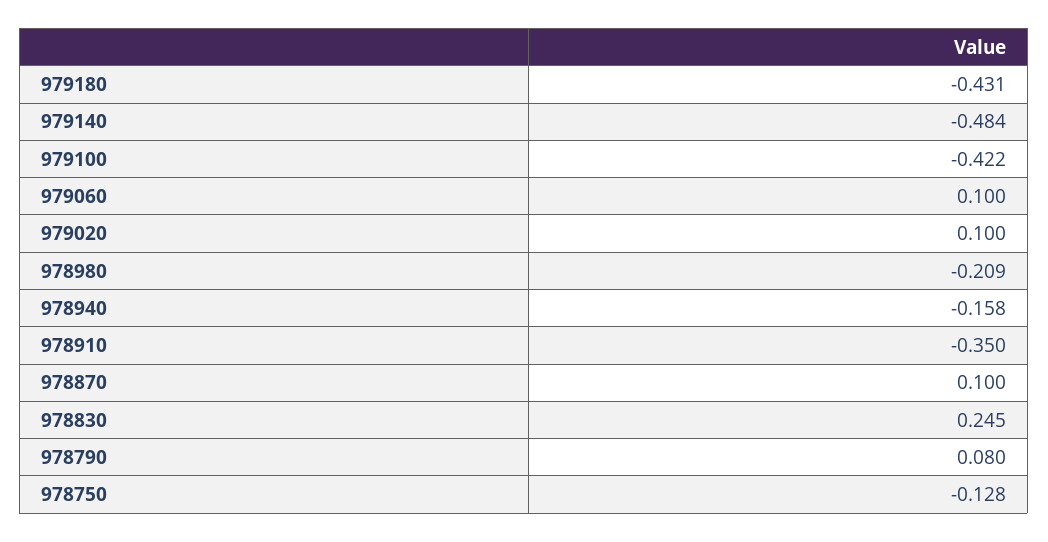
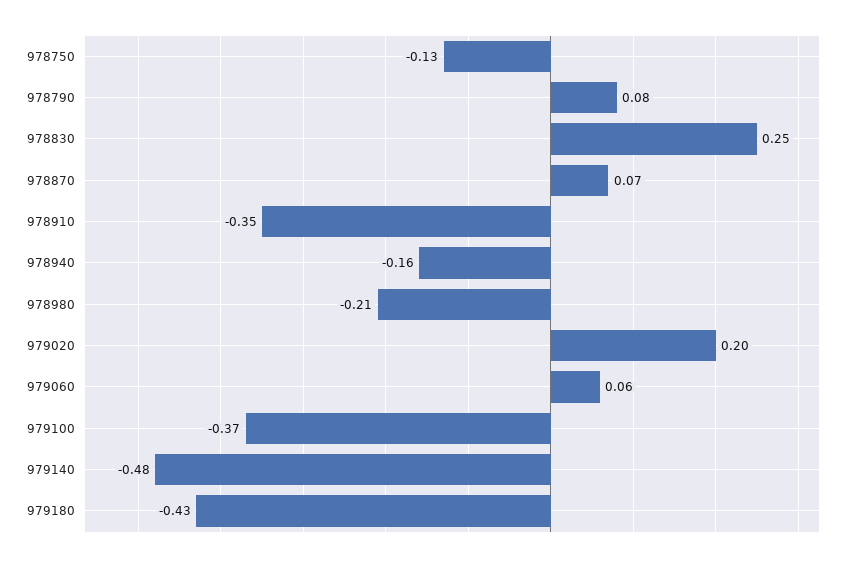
  {
    "979180": -0.431,
    "979140": -0.484,
-   "979100": -0.422,
+   "979100": -0.37,
-   "979060": 0.1,
+   "979060": 0.06,
-   "979020": 0.1,
+   "979020": 0.2,
    "978980": -0.209,
    "978940": -0.158,
    "978910": -0.35,
-   "978870": 0.1,
+   "978870": 0.07,
    "978830": 0.245,
    "978790": 0.08,
    "978750": -0.128
  }

